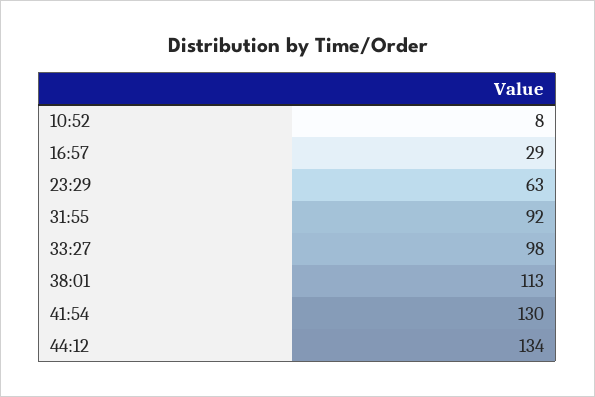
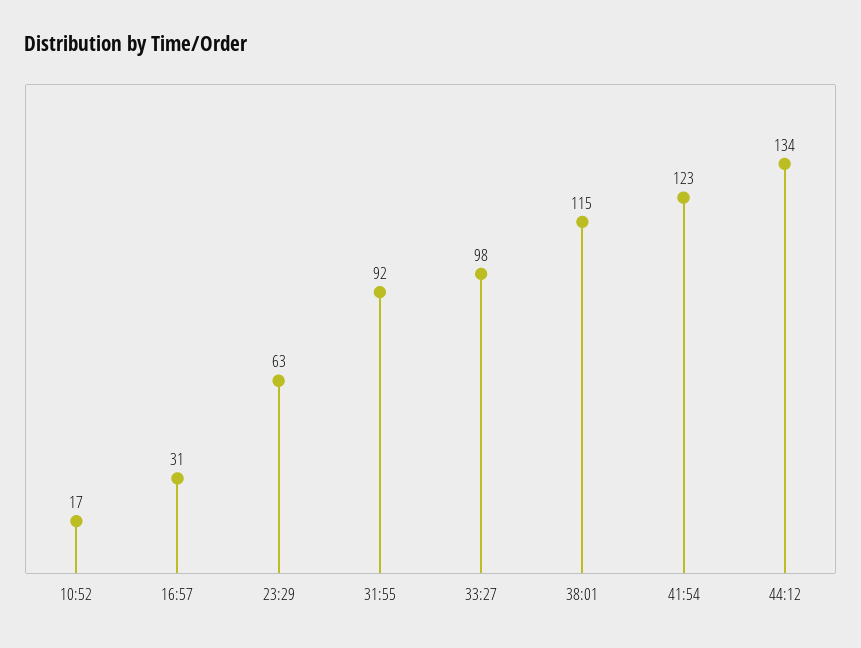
  {
-   "10:52": 8,
+   "10:52": 17,
-   "16:57": 29,
+   "16:57": 31,
    "23:29": 63,
    "31:55": 92,
    "33:27": 98,
-   "38:01": 113,
+   "38:01": 115,
-   "41:54": 130,
+   "41:54": 123,
    "44:12": 134
  }

